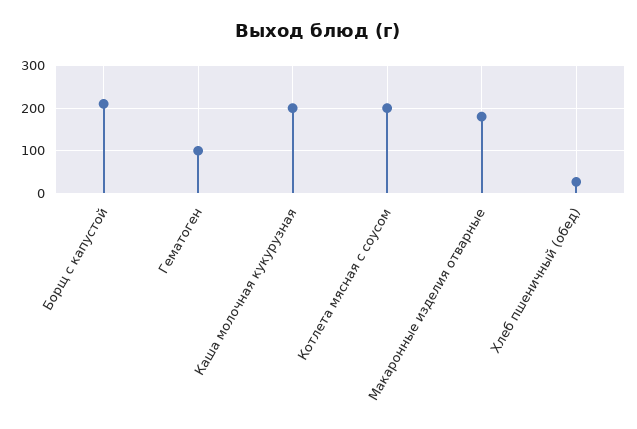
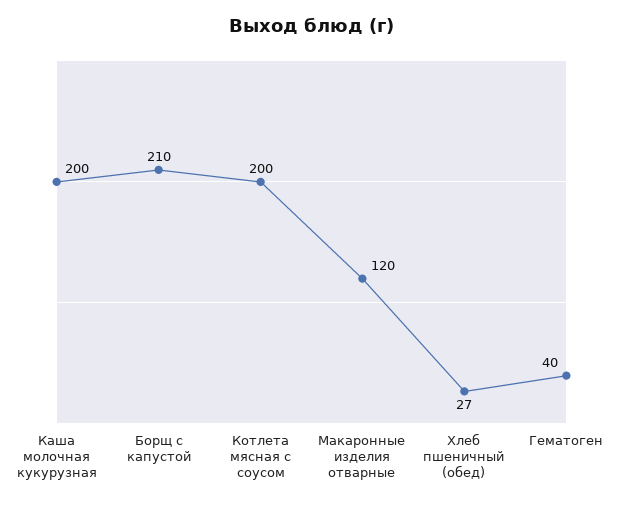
  {
    "Борщ с капустой": 210,
-   "Гематоген": 100,
+   "Гематоген": 40,
    "Каша молочная кукурузная": 200,
    "Котлета мясная с соусом": 200,
-   "Макаронные изделия отварные": 180,
+   "Макаронные изделия отварные": 120,
    "Хлеб пшеничный (обед)": 27
  }

